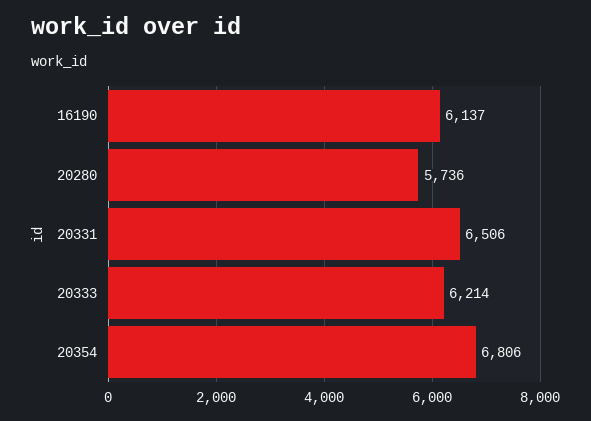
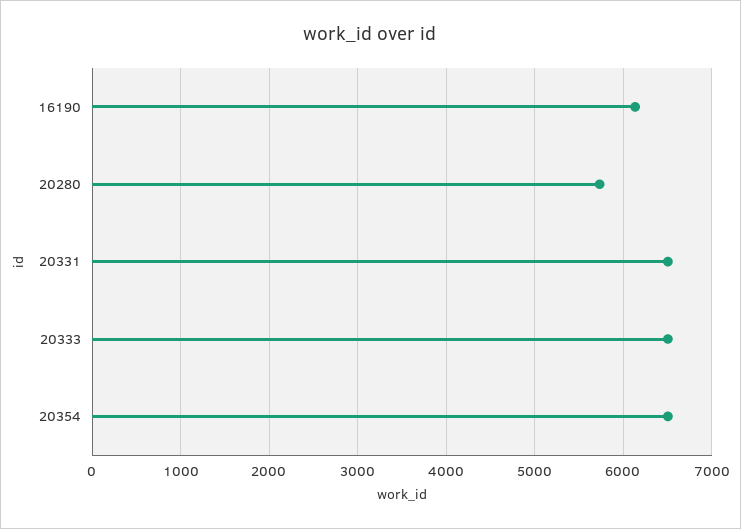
  {
    "16190": 6137,
    "20280": 5736,
    "20331": 6506,
-   "20333": 6214,
+   "20333": 6500,
-   "20354": 6806
+   "20354": 6500
  }

